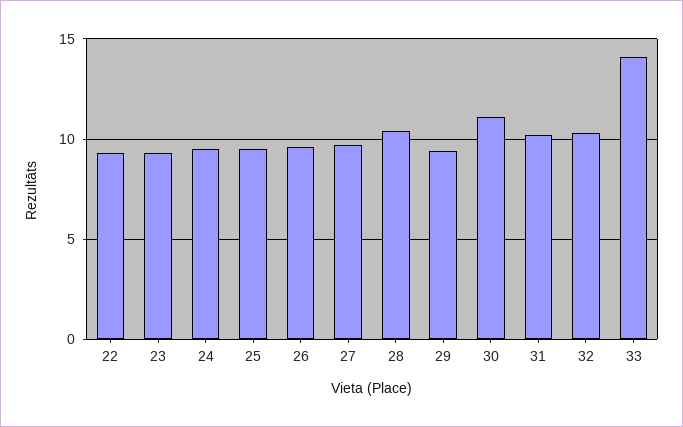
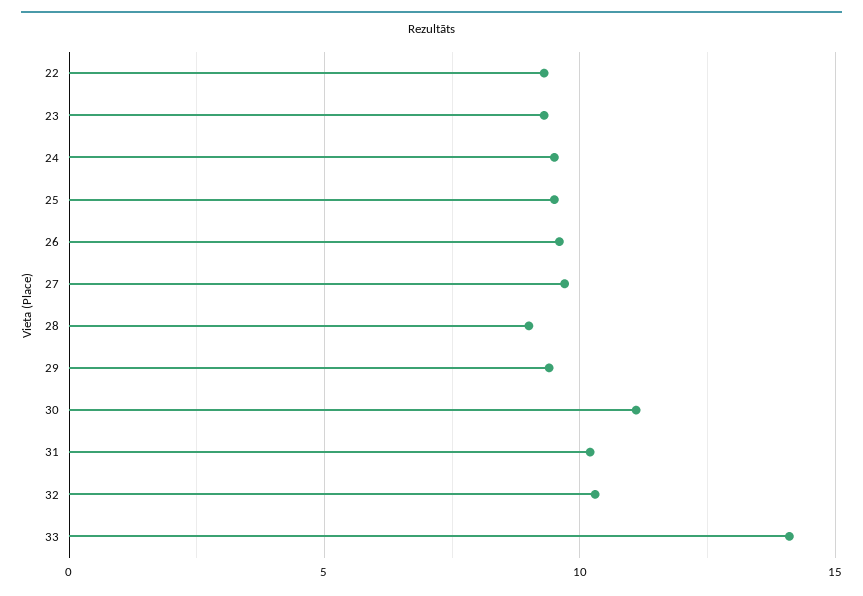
  {
    "22": 9.5,
    "23": 9.5,
    "24": 9.5,
    "25": 9.5,
    "26": 9.5,
    "27": 9.5,
-   "28": 10.5,
+   "28": 9,
    "29": 9.5,
    "30": 11,
    "31": 10,
    "32": 10.5,
    "33": 14
  }

